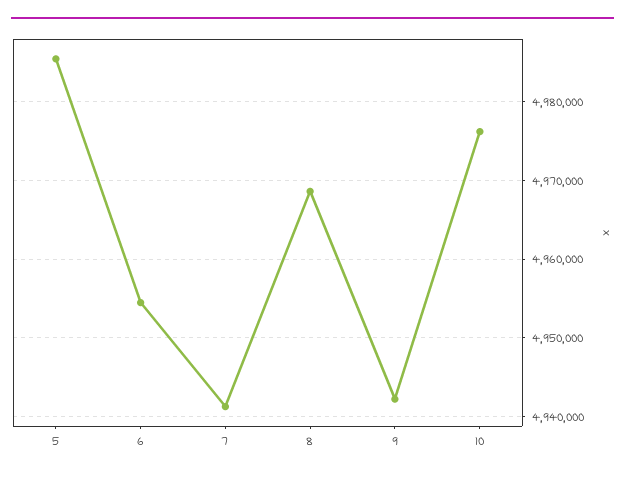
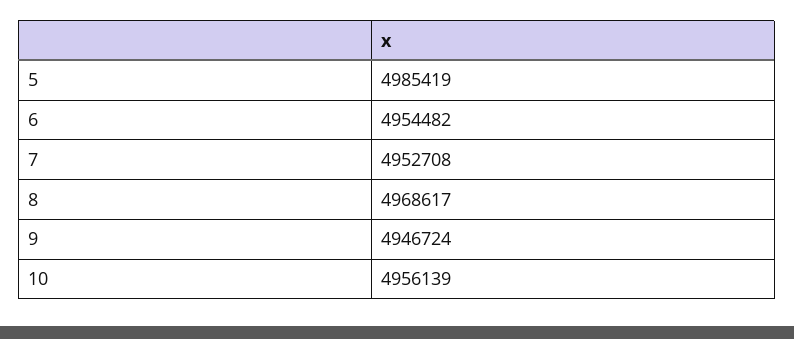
  {
    "5": 4985419,
    "6": 4954482,
-   "7": 4941000,
+   "7": 4952708,
    "8": 4968617,
-   "9": 4942000,
+   "9": 4946724,
-   "10": 4976000
+   "10": 4956139
  }

